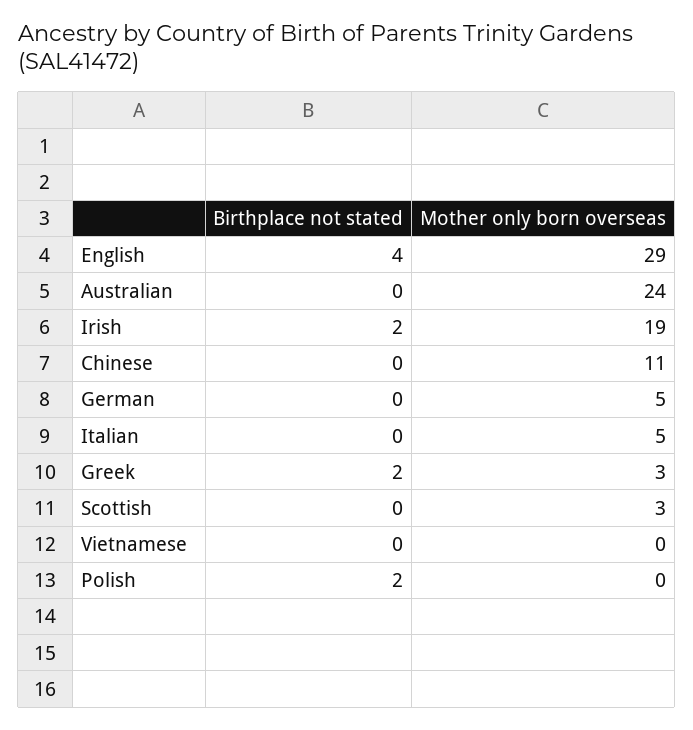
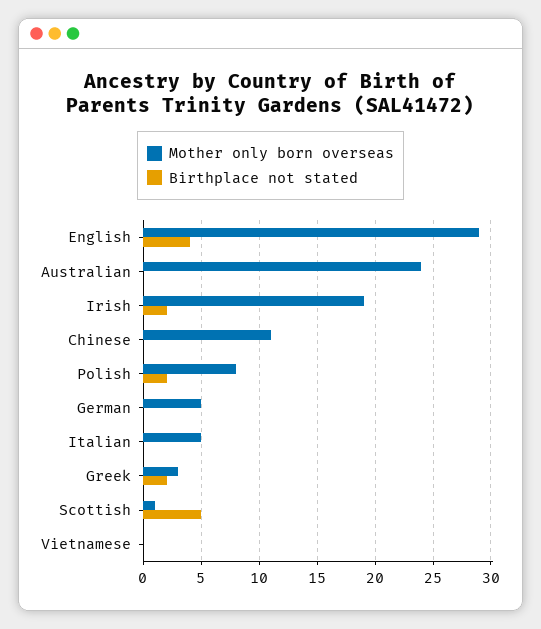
  {
    "Birthplace not stated": {
      "English": 4,
      "Australian": 0,
      "Irish": 2,
      "Chinese": 0,
      "German": 0,
      "Italian": 0,
      "Greek": 2,
-     "Scottish": 0,
+     "Scottish": 5,
      "Vietnamese": 0,
      "Polish": 2
    },
    "Mother only born overseas": {
      "English": 29,
      "Australian": 24,
      "Irish": 19,
      "Chinese": 11,
      "German": 5,
      "Italian": 5,
      "Greek": 3,
-     "Scottish": 3,
+     "Scottish": 1,
      "Vietnamese": 0,
-     "Polish": 0
+     "Polish": 8
    }
  }

